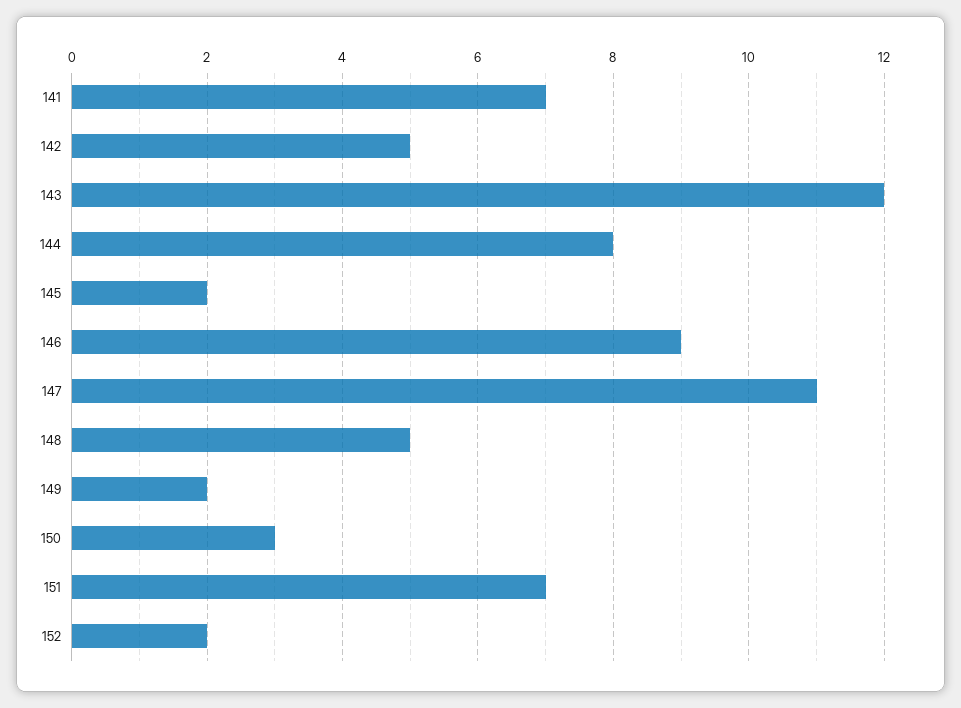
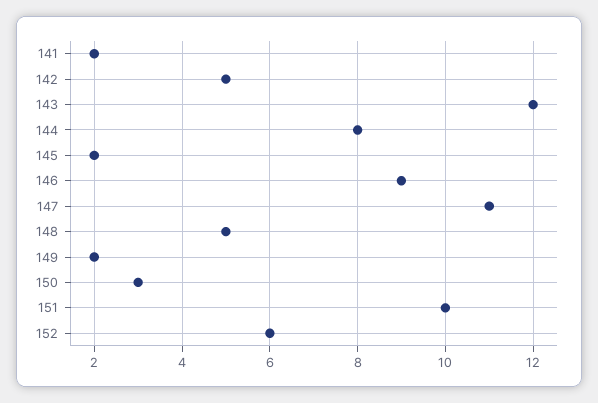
  {
-   "141": 7,
+   "141": 2,
    "142": 5,
    "143": 12,
    "144": 8,
    "145": 2,
    "146": 9,
    "147": 11,
    "148": 5,
    "149": 2,
    "150": 3,
-   "151": 7,
+   "151": 10,
-   "152": 2
+   "152": 6
  }

